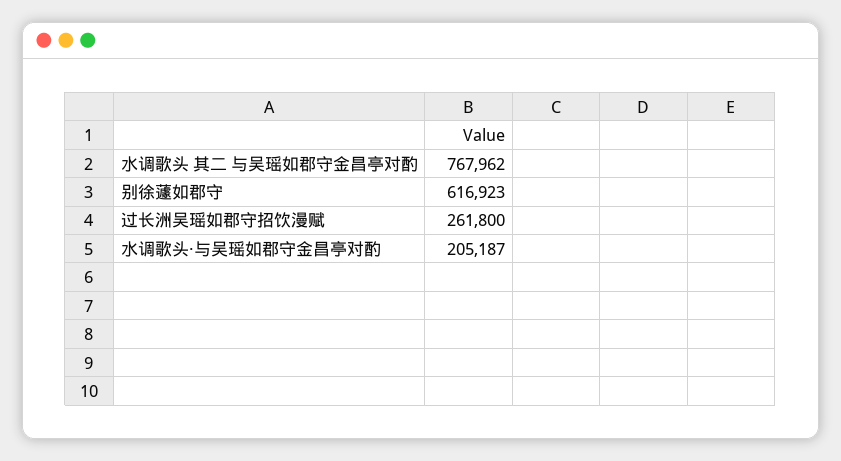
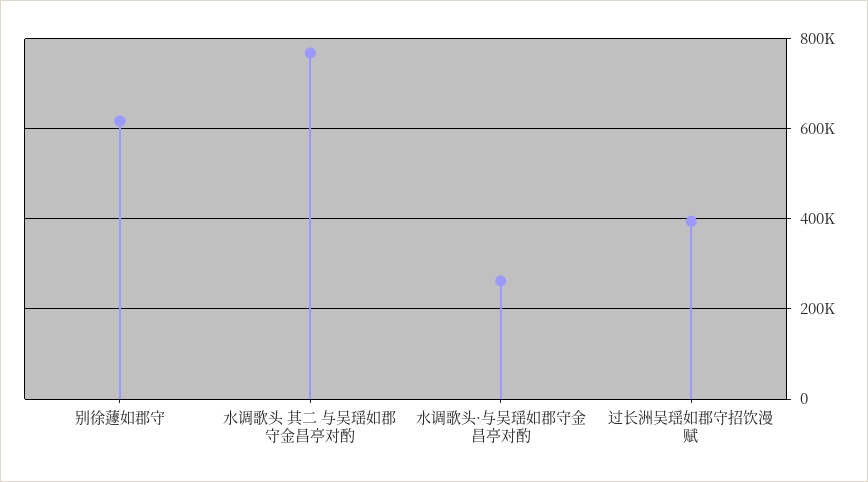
  {
    "水调歌头 其二 与吴瑶如郡守金昌亭对酌": 767962,
    "别徐蘧如郡守": 616923,
-   "过长洲吴瑶如郡守招饮漫赋": 261800,
+   "过长洲吴瑶如郡守招饮漫赋": 400000,
-   "水调歌头·与吴瑶如郡守金昌亭对酌": 205187
+   "水调歌头·与吴瑶如郡守金昌亭对酌": 260000
  }

